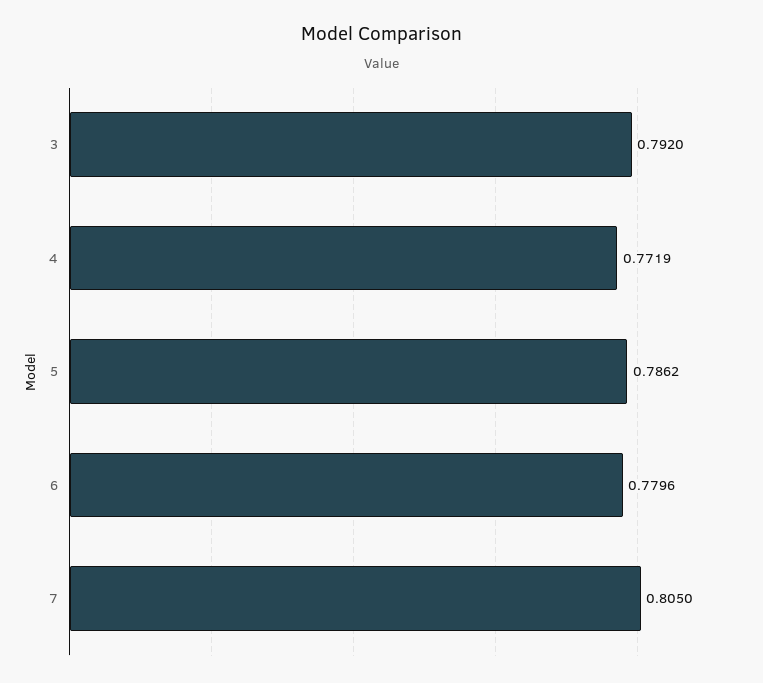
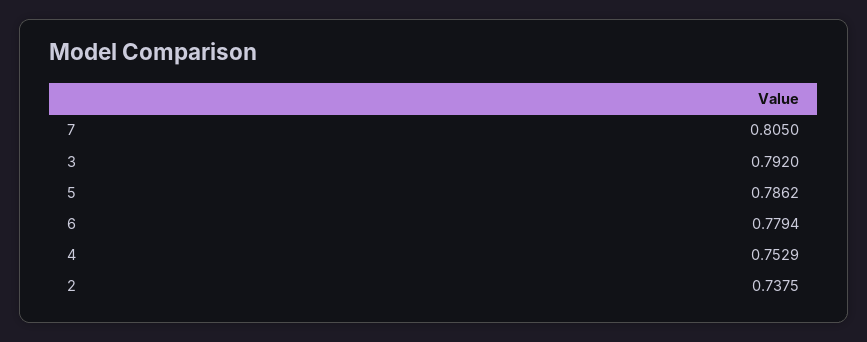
  {
    "3": 0.792,
-   "4": 0.7719,
+   "4": 0.7529,
    "5": 0.7862,
-   "6": 0.7796,
+   "6": 0.7794,
-   "7": 0.805
+   "7": 0.805,
+   "2": 0.7375
  }

